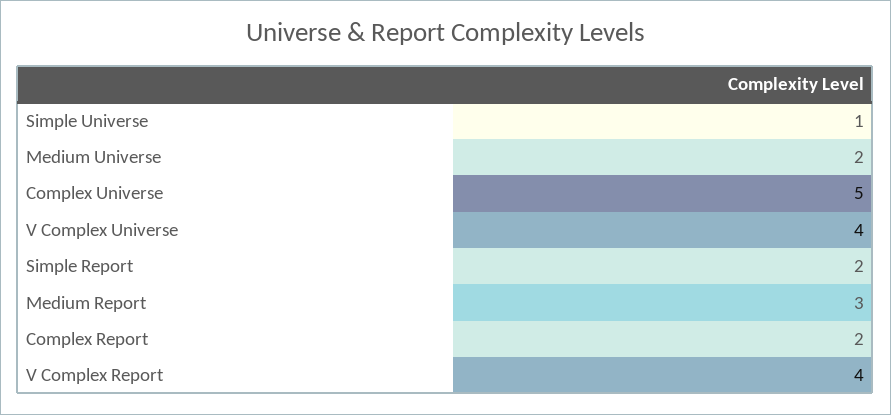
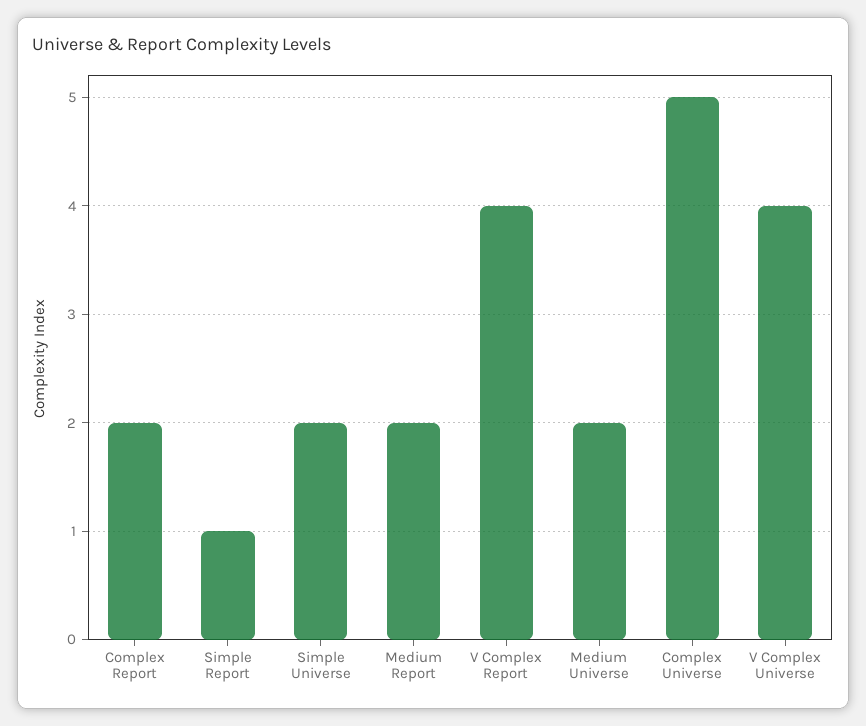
  {
-   "Simple Universe": 1,
+   "Simple Universe": 2,
    "Medium Universe": 2,
    "Complex Universe": 5,
    "V Complex Universe": 4,
-   "Simple Report": 2,
+   "Simple Report": 1,
-   "Medium Report": 3,
+   "Medium Report": 2,
    "Complex Report": 2,
    "V Complex Report": 4
  }

